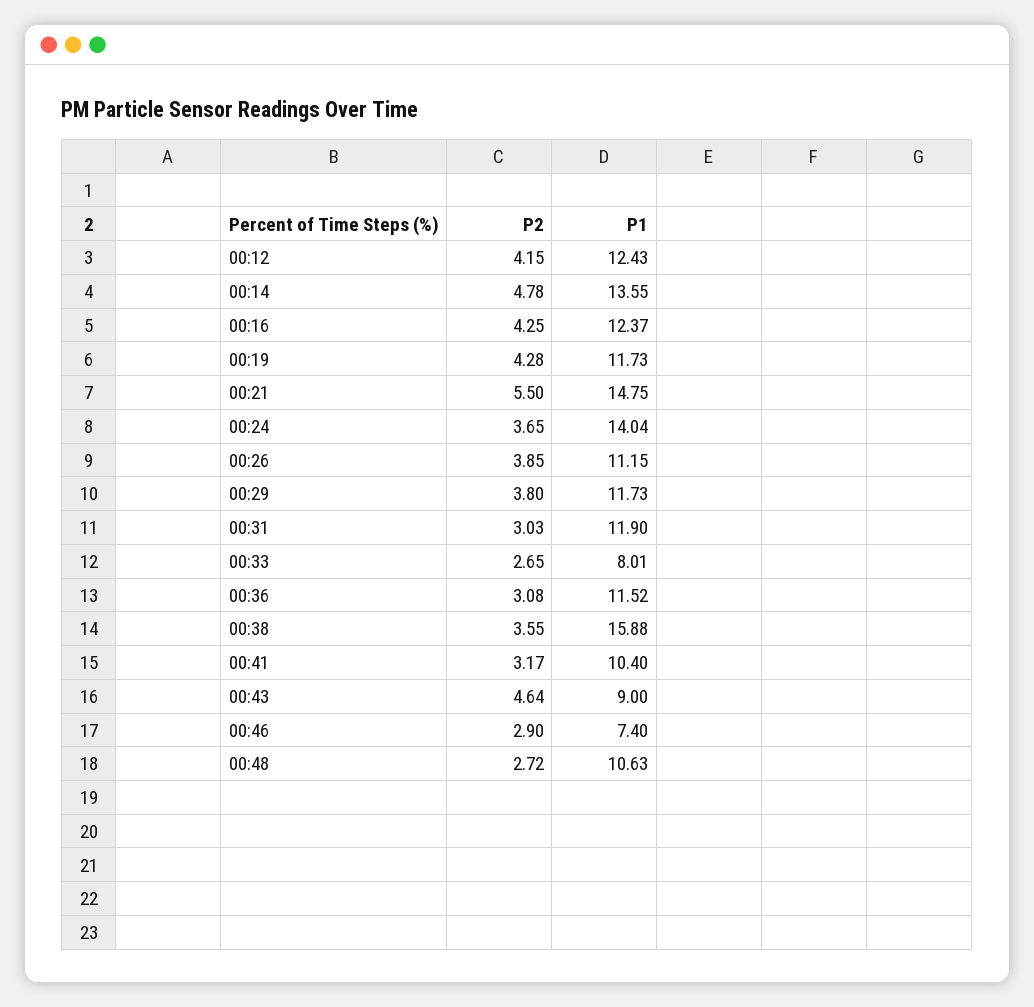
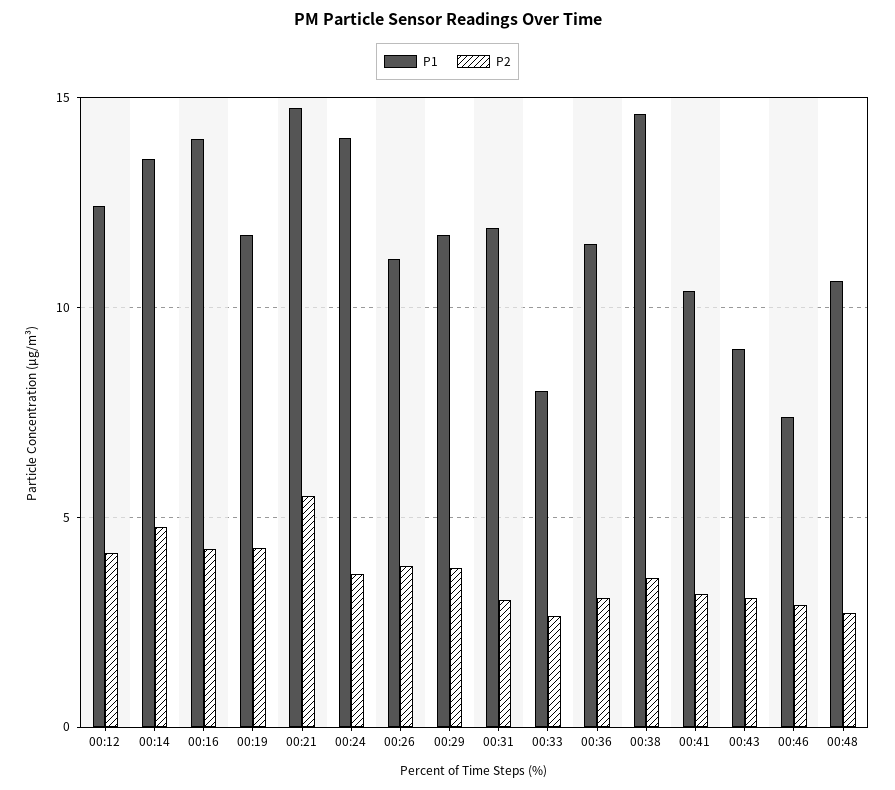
  {
    "P2": {
      "00:12": 4.15,
      "00:14": 4.78,
      "00:16": 4.25,
      "00:19": 4.28,
      "00:21": 5.5,
      "00:24": 3.65,
      "00:26": 3.85,
      "00:29": 3.8,
      "00:31": 3.03,
      "00:33": 2.65,
      "00:36": 3.08,
      "00:38": 3.55,
      "00:41": 3.17,
-     "00:43": 4.64,
+     "00:43": 3,
      "00:46": 2.9,
      "00:48": 2.72
    },
    "P1": {
      "00:12": 12.43,
      "00:14": 13.55,
-     "00:16": 12.37,
+     "00:16": 14,
      "00:19": 11.73,
      "00:21": 14.75,
      "00:24": 14.04,
      "00:26": 11.15,
      "00:29": 11.73,
      "00:31": 11.9,
      "00:33": 8.01,
      "00:36": 11.52,
-     "00:38": 15.88,
+     "00:38": 14.5,
      "00:41": 10.4,
      "00:43": 9,
      "00:46": 7.4,
      "00:48": 10.63
    }
  }

